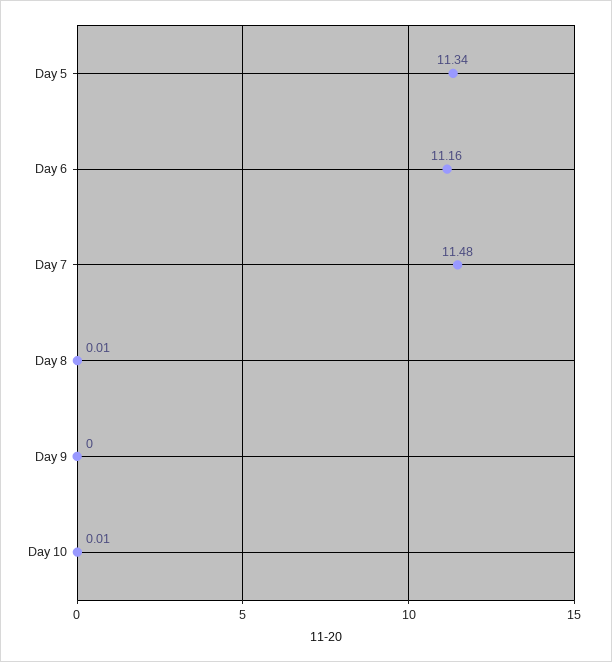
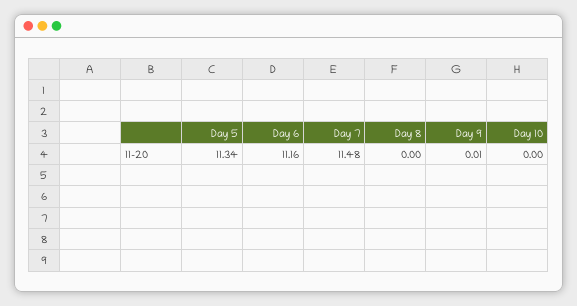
  {
    "Day 5": 11.34,
    "Day 6": 11.16,
    "Day 7": 11.48,
-   "Day 8": 0.01,
+   "Day 8": 0,
-   "Day 9": 0,
+   "Day 9": 0.01,
-   "Day 10": 0.01
+   "Day 10": 0
  }

